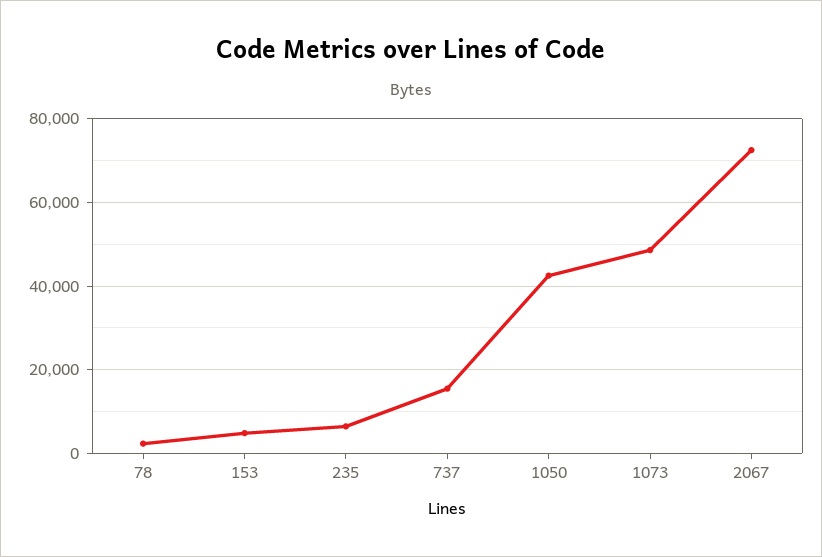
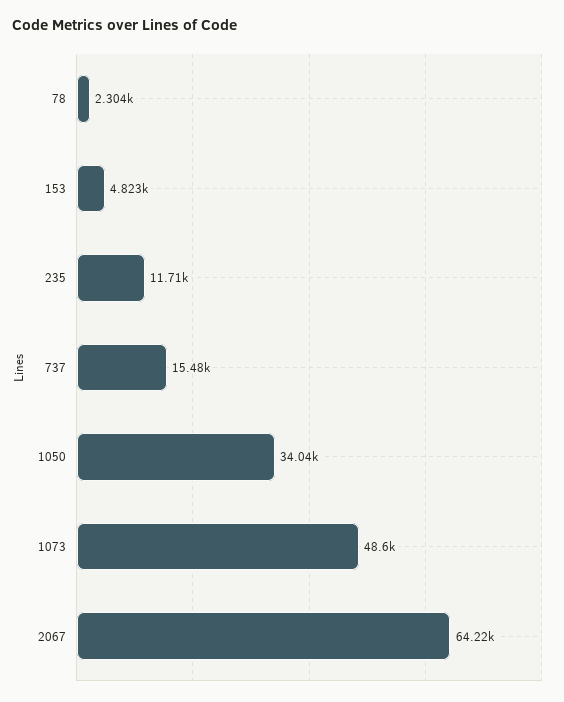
  {
    "78": 2304,
    "153": 4823,
-   "235": 6000,
+   "235": 11710,
    "737": 15480,
-   "1050": 42000,
+   "1050": 34040,
    "1073": 48600,
-   "2067": 72000
+   "2067": 64220
  }

